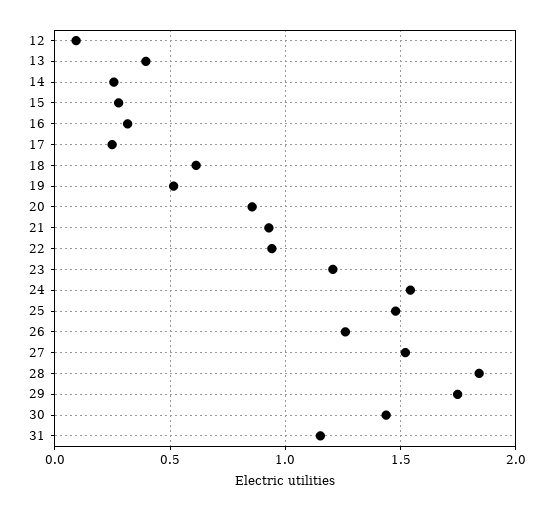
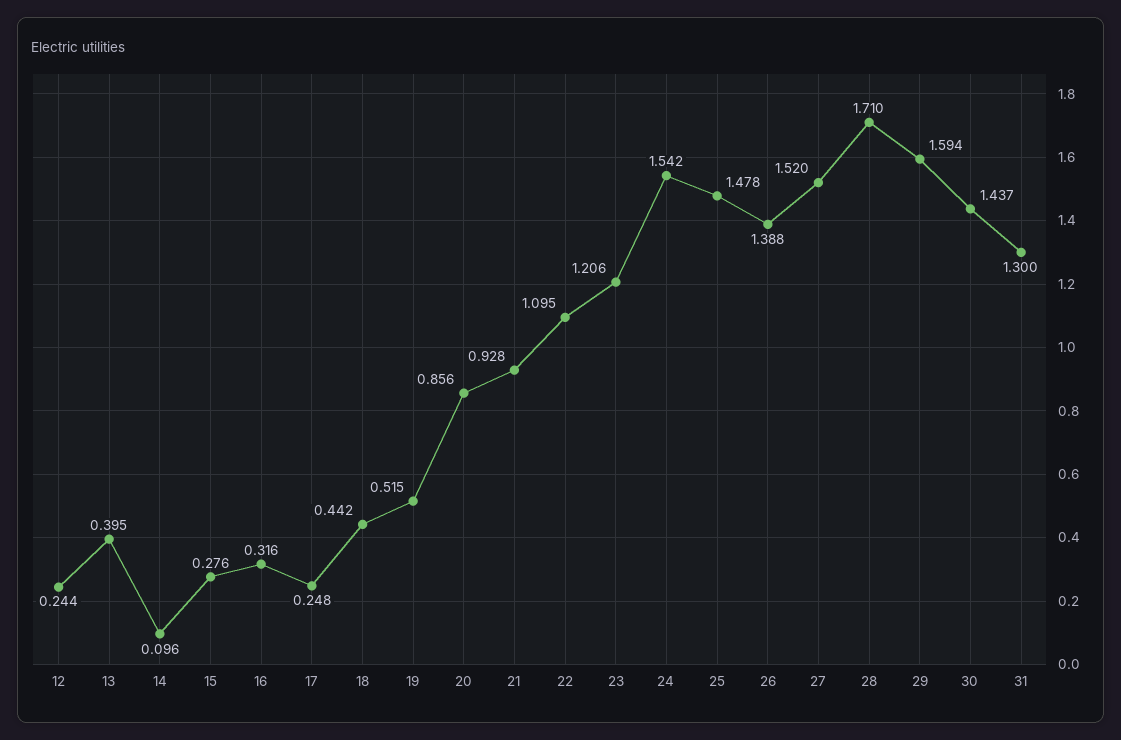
  {
-   "12": 0.1,
+   "12": 0.244,
    "13": 0.395,
-   "14": 0.25,
+   "14": 0.096,
    "15": 0.276,
    "16": 0.316,
    "17": 0.248,
-   "18": 0.6,
+   "18": 0.442,
    "19": 0.515,
    "20": 0.856,
    "21": 0.928,
-   "22": 0.95,
+   "22": 1.095,
    "23": 1.206,
    "24": 1.542,
    "25": 1.478,
-   "26": 1.25,
+   "26": 1.388,
    "27": 1.52,
-   "28": 1.85,
+   "28": 1.71,
-   "29": 1.75,
+   "29": 1.594,
    "30": 1.437,
-   "31": 1.15
+   "31": 1.3
  }

